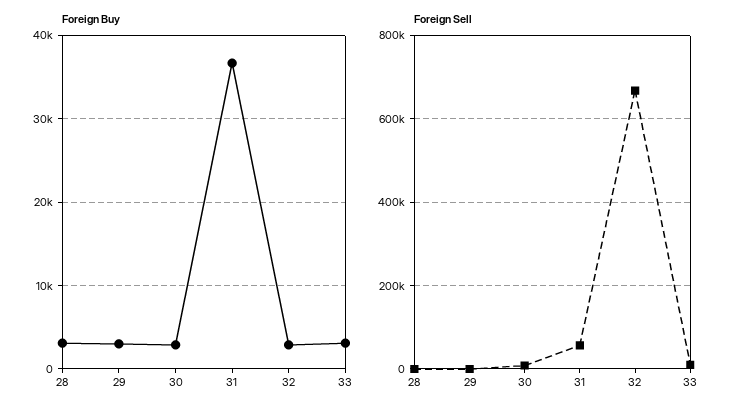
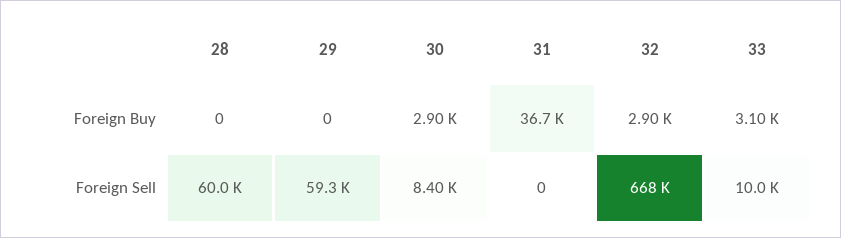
  {
    "Foreign Buy": {
-     "28": 3000,
+     "28": 0,
-     "29": 3000,
+     "29": 0,
      "30": 2900,
      "31": 36700,
      "32": 2900,
      "33": 3100
    },
    "Foreign Sell": {
-     "28": 0,
+     "28": 60000,
-     "29": 0,
+     "29": 59300,
      "30": 8400,
-     "31": 60000,
+     "31": 0,
      "32": 668000,
      "33": 10000
    }
  }

